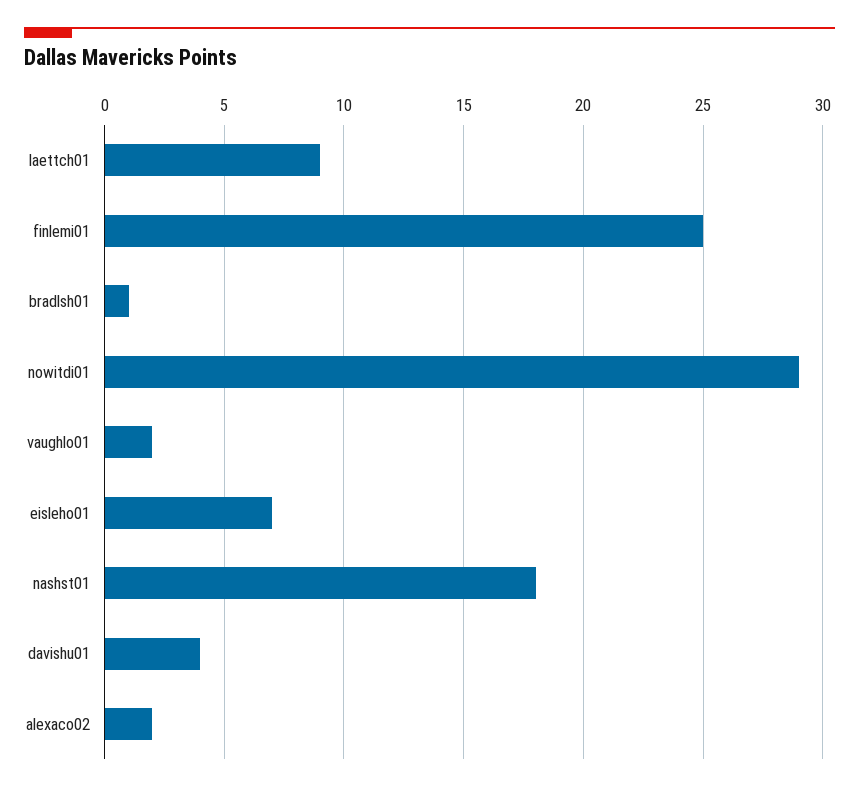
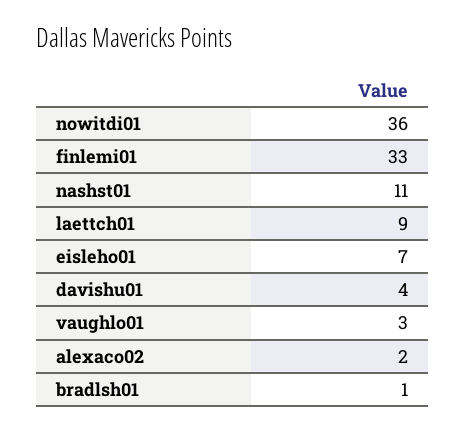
  {
    "laettch01": 9,
-   "finlemi01": 25,
+   "finlemi01": 33,
    "bradlsh01": 1,
-   "nowitdi01": 29,
+   "nowitdi01": 36,
-   "vaughlo01": 2,
+   "vaughlo01": 3,
    "eisleho01": 7,
-   "nashst01": 18,
+   "nashst01": 11,
    "davishu01": 4,
    "alexaco02": 2
  }

